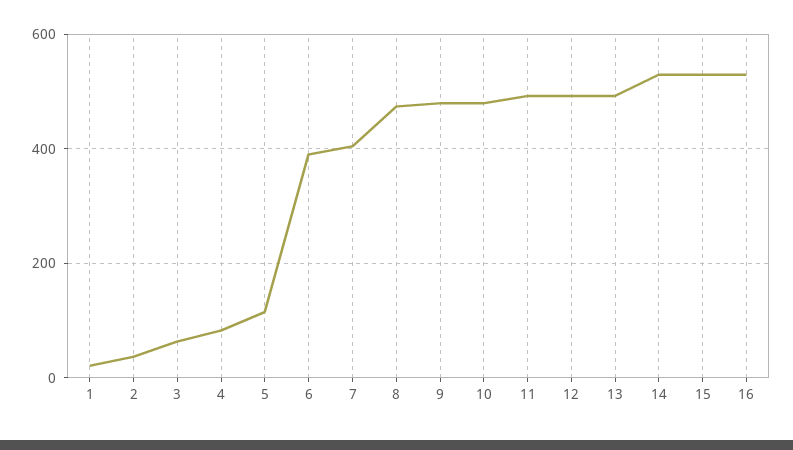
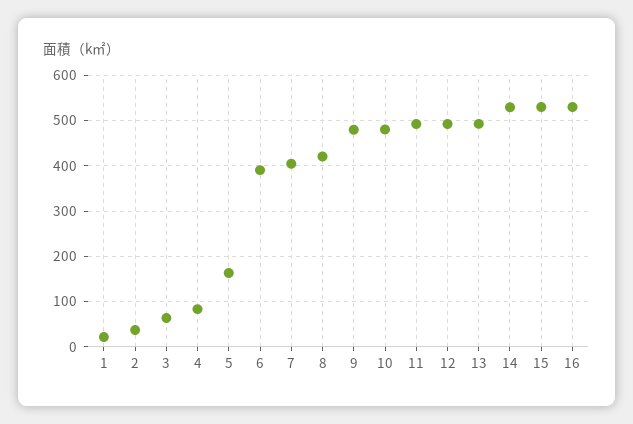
  {
    "1": 20,
    "2": 40,
    "3": 60,
    "4": 80,
-   "5": 120,
+   "5": 160,
    "6": 400,
    "7": 400,
-   "8": 480,
+   "8": 420,
    "9": 480,
    "10": 480,
    "11": 500,
    "12": 500,
    "13": 500,
    "14": 520,
    "15": 520,
    "16": 520
  }

